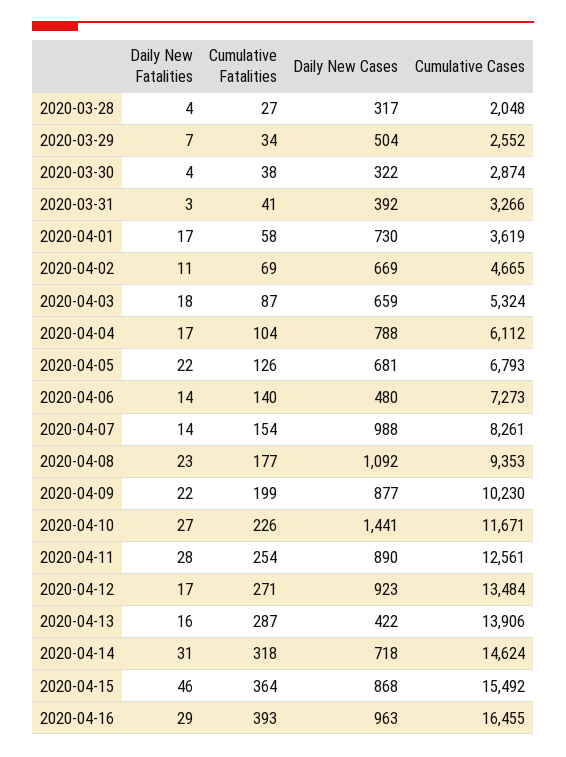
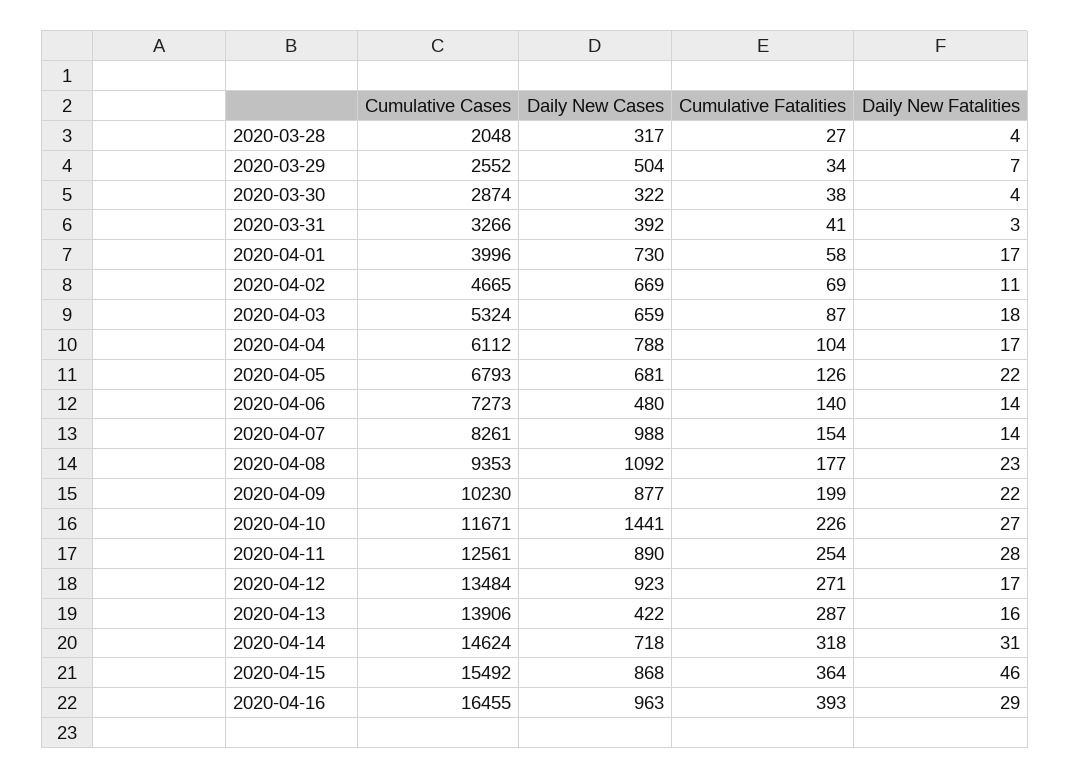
  {
    "Daily New Fatalities": {
      "2020-03-28": 4,
      "2020-03-29": 7,
      "2020-03-30": 4,
      "2020-03-31": 3,
      "2020-04-01": 17,
      "2020-04-02": 11,
      "2020-04-03": 18,
      "2020-04-04": 17,
      "2020-04-05": 22,
      "2020-04-06": 14,
      "2020-04-07": 14,
      "2020-04-08": 23,
      "2020-04-09": 22,
      "2020-04-10": 27,
      "2020-04-11": 28,
      "2020-04-12": 17,
      "2020-04-13": 16,
      "2020-04-14": 31,
      "2020-04-15": 46,
      "2020-04-16": 29
    },
    "Cumulative Fatalities": {
      "2020-03-28": 27,
      "2020-03-29": 34,
      "2020-03-30": 38,
      "2020-03-31": 41,
      "2020-04-01": 58,
      "2020-04-02": 69,
      "2020-04-03": 87,
      "2020-04-04": 104,
      "2020-04-05": 126,
      "2020-04-06": 140,
      "2020-04-07": 154,
      "2020-04-08": 177,
      "2020-04-09": 199,
      "2020-04-10": 226,
      "2020-04-11": 254,
      "2020-04-12": 271,
      "2020-04-13": 287,
      "2020-04-14": 318,
      "2020-04-15": 364,
      "2020-04-16": 393
    },
    "Daily New Cases": {
      "2020-03-28": 317,
      "2020-03-29": 504,
      "2020-03-30": 322,
      "2020-03-31": 392,
      "2020-04-01": 730,
      "2020-04-02": 669,
      "2020-04-03": 659,
      "2020-04-04": 788,
      "2020-04-05": 681,
      "2020-04-06": 480,
      "2020-04-07": 988,
      "2020-04-08": 1092,
      "2020-04-09": 877,
      "2020-04-10": 1441,
      "2020-04-11": 890,
      "2020-04-12": 923,
      "2020-04-13": 422,
      "2020-04-14": 718,
      "2020-04-15": 868,
      "2020-04-16": 963
    },
    "Cumulative Cases": {
      "2020-03-28": 2048,
      "2020-03-29": 2552,
      "2020-03-30": 2874,
      "2020-03-31": 3266,
-     "2020-04-01": 3619,
+     "2020-04-01": 3996,
      "2020-04-02": 4665,
      "2020-04-03": 5324,
      "2020-04-04": 6112,
      "2020-04-05": 6793,
      "2020-04-06": 7273,
      "2020-04-07": 8261,
      "2020-04-08": 9353,
      "2020-04-09": 10230,
      "2020-04-10": 11671,
      "2020-04-11": 12561,
      "2020-04-12": 13484,
      "2020-04-13": 13906,
      "2020-04-14": 14624,
      "2020-04-15": 15492,
      "2020-04-16": 16455
    }
  }

